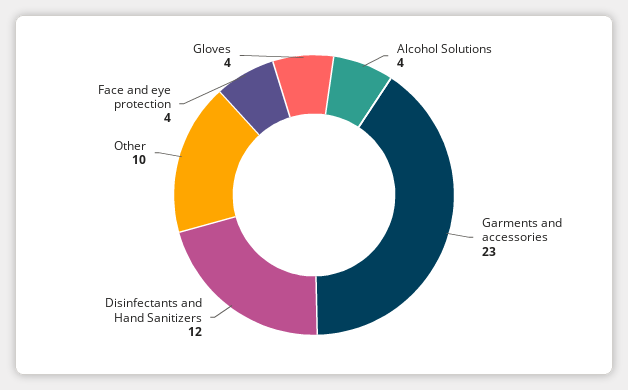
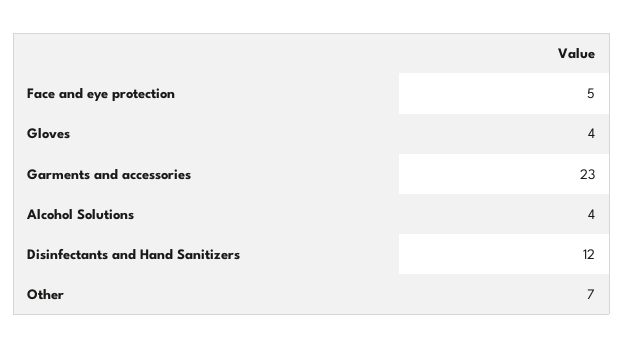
  {
    "Alcohol Solutions": 4,
    "Garments and accessories": 23,
    "Disinfectants and Hand Sanitizers": 12,
-   "Other": 10,
+   "Other": 7,
-   "Face and eye protection": 4,
+   "Face and eye protection": 5,
    "Gloves": 4
  }

